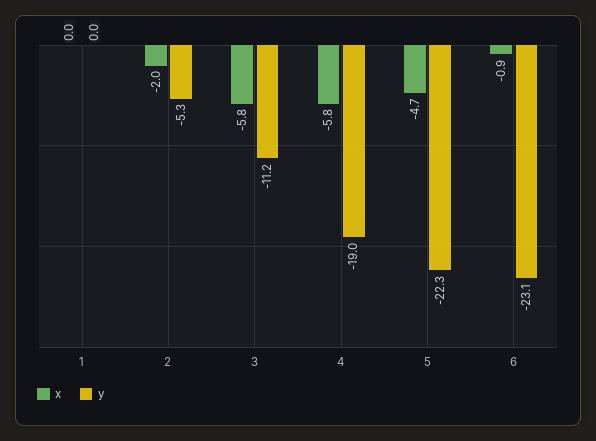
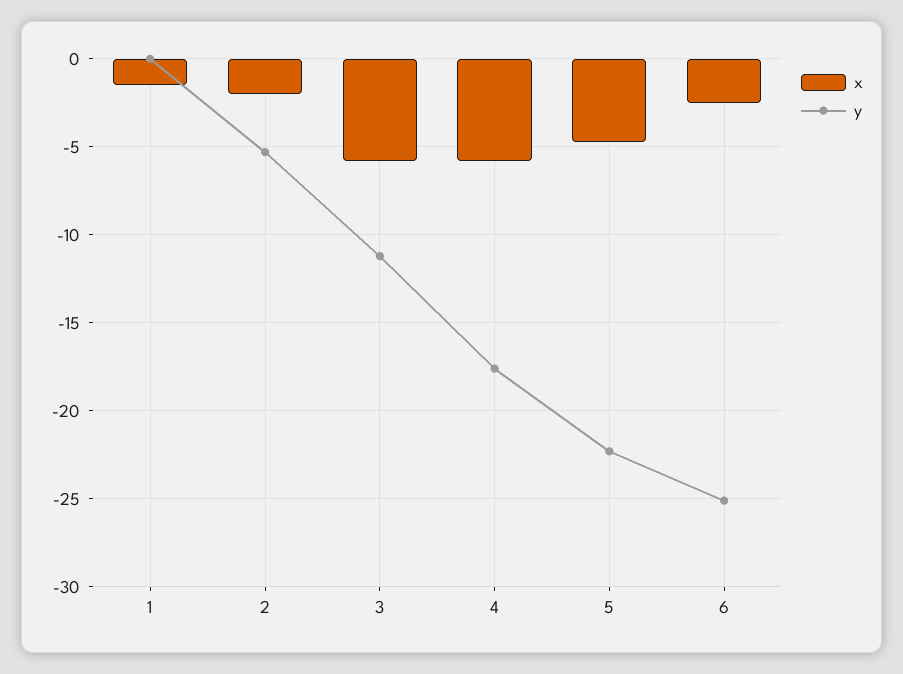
  {
    "x": {
-     "1": 0,
+     "1": -1.5,
      "2": -2,
      "3": -5.8,
      "4": -5.8,
      "5": -4.7,
-     "6": -0.9
+     "6": -2.5
    },
    "y": {
      "1": 0,
      "2": -5.3,
      "3": -11.2,
-     "4": -19,
+     "4": -17.5,
      "5": -22.3,
-     "6": -23.1
+     "6": -25
    }
  }

